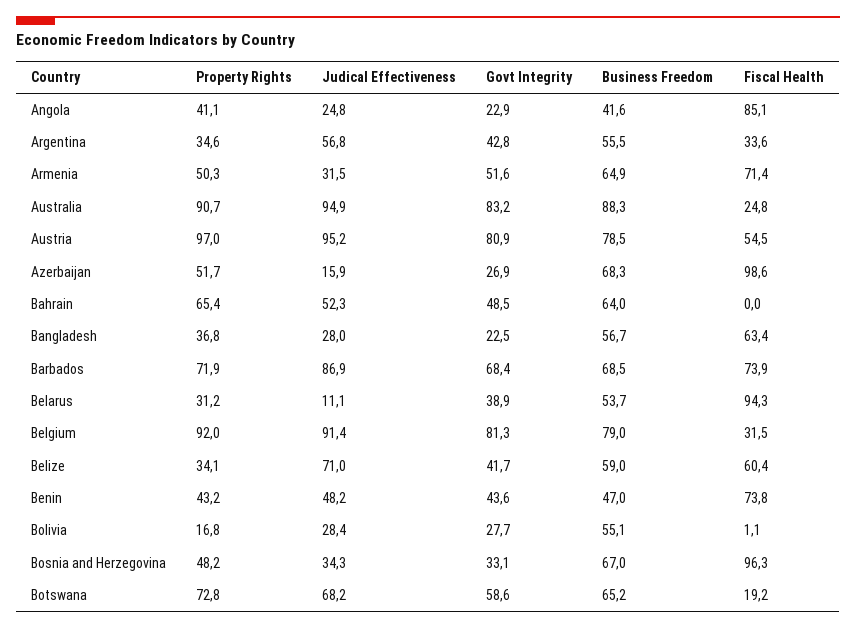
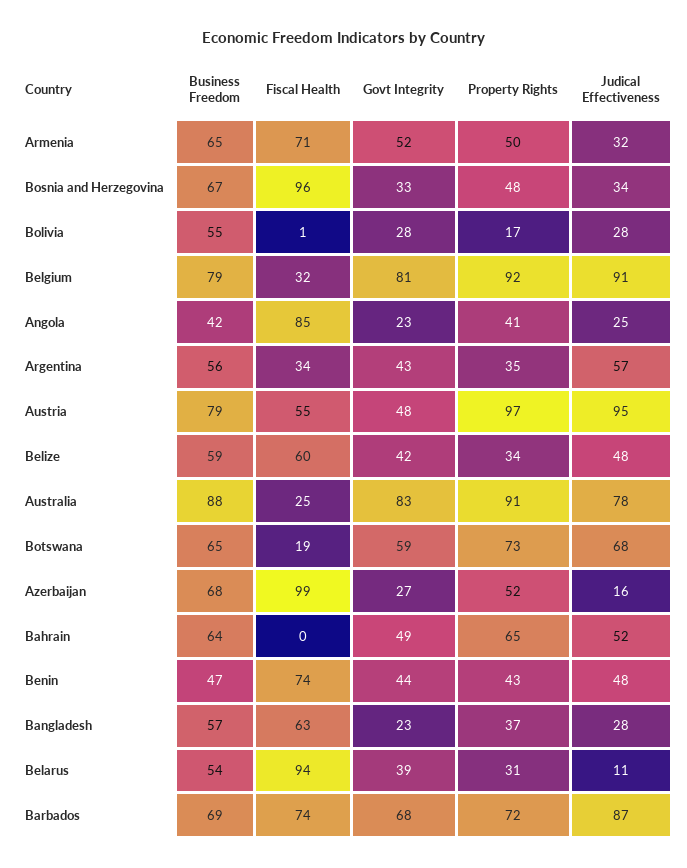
  {
    "Property Rights": {
      "Angola": 41.1,
      "Argentina": 34.6,
      "Armenia": 50.3,
      "Australia": 90.7,
      "Austria": 97,
      "Azerbaijan": 51.7,
      "Bahrain": 65.4,
      "Bangladesh": 36.8,
      "Barbados": 71.9,
      "Belarus": 31.2,
      "Belgium": 92,
      "Belize": 34.1,
      "Benin": 43.2,
      "Bolivia": 16.8,
      "Bosnia and Herzegovina": 48.2,
      "Botswana": 72.8
    },
    "Judical Effectiveness": {
      "Angola": 24.8,
      "Argentina": 56.8,
      "Armenia": 31.5,
-     "Australia": 94.9,
+     "Australia": 78,
      "Austria": 95.2,
      "Azerbaijan": 15.9,
      "Bahrain": 52.3,
      "Bangladesh": 28,
      "Barbados": 86.9,
      "Belarus": 11.1,
      "Belgium": 91.4,
-     "Belize": 71,
+     "Belize": 48,
      "Benin": 48.2,
      "Bolivia": 28.4,
      "Bosnia and Herzegovina": 34.3,
      "Botswana": 68.2
    },
    "Govt Integrity": {
      "Angola": 22.9,
      "Argentina": 42.8,
      "Armenia": 51.6,
      "Australia": 83.2,
-     "Austria": 80.9,
+     "Austria": 48,
      "Azerbaijan": 26.9,
      "Bahrain": 48.5,
      "Bangladesh": 22.5,
      "Barbados": 68.4,
      "Belarus": 38.9,
      "Belgium": 81.3,
      "Belize": 41.7,
      "Benin": 43.6,
      "Bolivia": 27.7,
      "Bosnia and Herzegovina": 33.1,
      "Botswana": 58.6
    },
    "Business Freedom": {
      "Angola": 41.6,
      "Argentina": 55.5,
      "Armenia": 64.9,
      "Australia": 88.3,
      "Austria": 78.5,
      "Azerbaijan": 68.3,
      "Bahrain": 64,
      "Bangladesh": 56.7,
      "Barbados": 68.5,
      "Belarus": 53.7,
      "Belgium": 79,
      "Belize": 59,
      "Benin": 47,
      "Bolivia": 55.1,
      "Bosnia and Herzegovina": 67,
      "Botswana": 65.2
    },
    "Fiscal Health": {
      "Angola": 85.1,
      "Argentina": 33.6,
      "Armenia": 71.4,
      "Australia": 24.8,
      "Austria": 54.5,
      "Azerbaijan": 98.6,
      "Bahrain": 0,
      "Bangladesh": 63.4,
      "Barbados": 73.9,
      "Belarus": 94.3,
      "Belgium": 31.5,
      "Belize": 60.4,
      "Benin": 73.8,
      "Bolivia": 1.1,
      "Bosnia and Herzegovina": 96.3,
      "Botswana": 19.2
    }
  }

